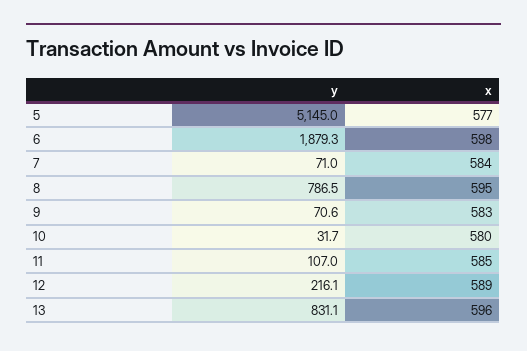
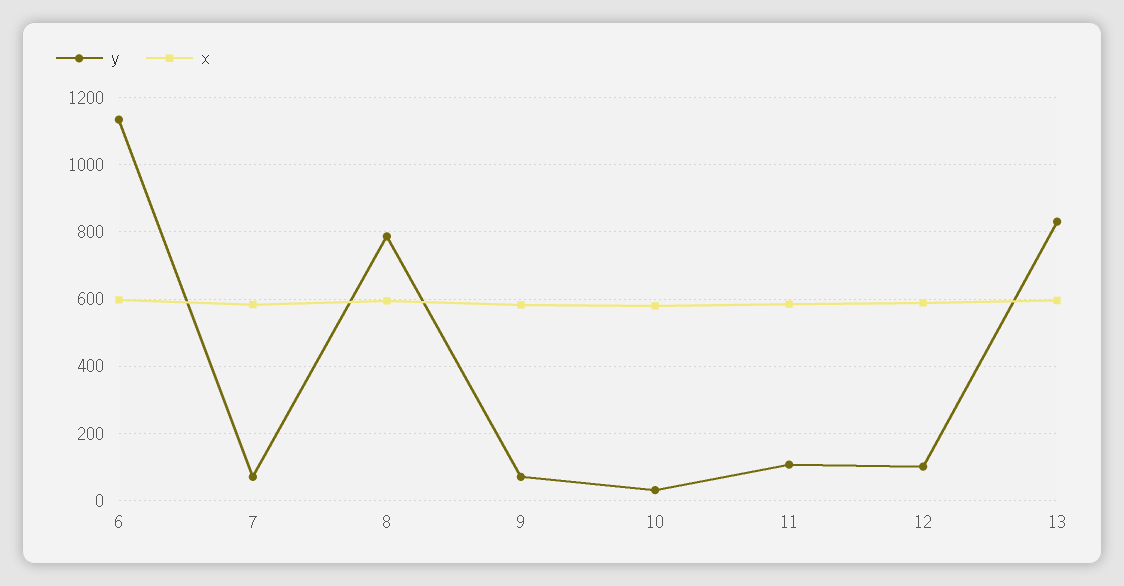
  {
    "y": {
-     "5": 5145,
-     "6": 1879.3,
+     "6": 1140,
      "7": 71,
      "8": 786.5,
      "9": 70.6,
      "10": 31.7,
      "11": 107,
-     "12": 216.1,
+     "12": 100,
      "13": 831.1
    },
    "x": {
-     "5": 577,
      "6": 598,
      "7": 584,
      "8": 595,
      "9": 583,
      "10": 580,
      "11": 585,
      "12": 589,
      "13": 596
    }
  }

